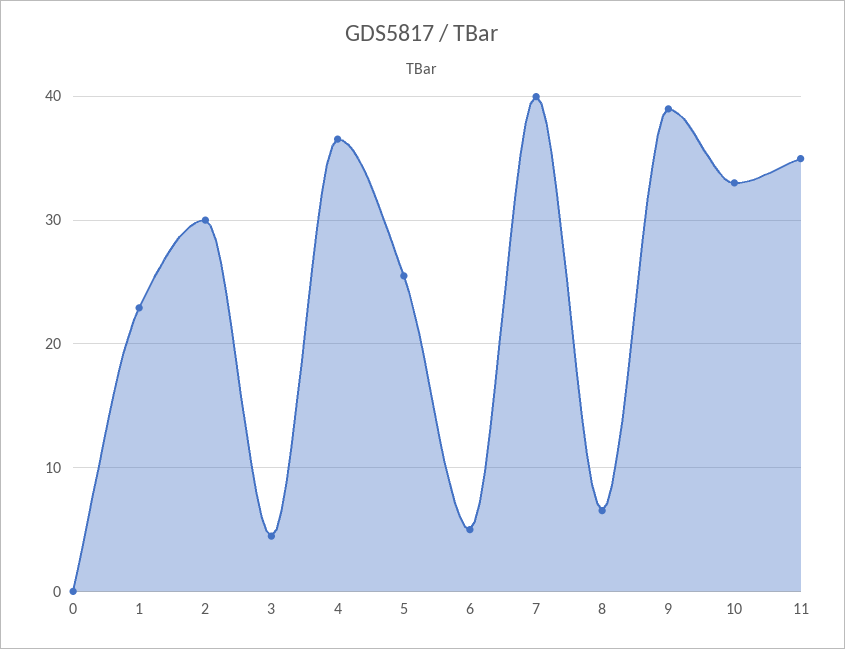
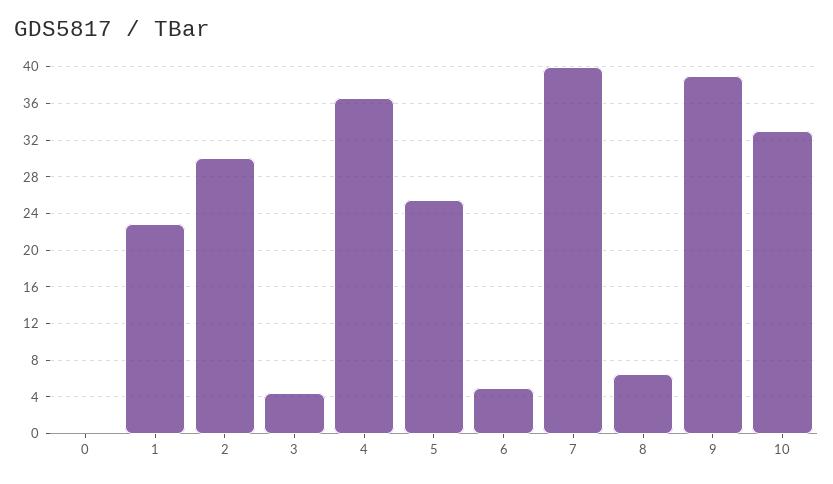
  {
    "0": 0,
    "1": 23,
    "2": 30,
    "3": 4,
    "4": 37,
    "5": 25,
    "6": 5,
    "7": 40,
    "8": 7,
    "9": 39,
-   "10": 33,
+   "10": 33
-   "11": 35
  }

